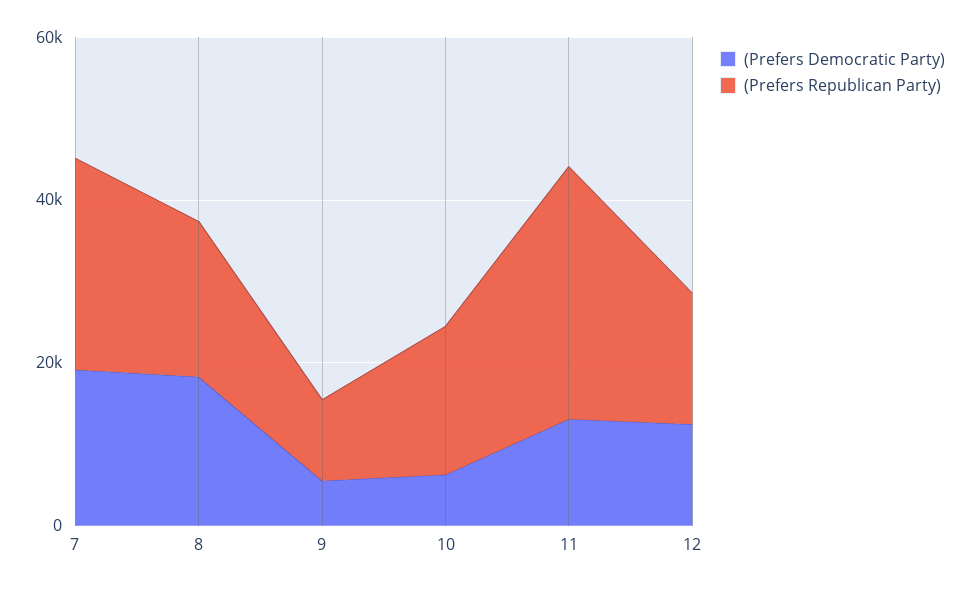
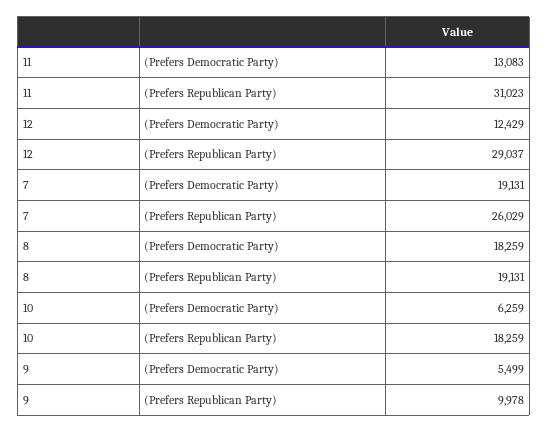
  {
    "(Prefers Democratic Party)": {
      "7": 19131,
      "8": 18259,
      "9": 5499,
      "10": 6259,
      "11": 13083,
      "12": 12429
    },
    "(Prefers Republican Party)": {
      "7": 26029,
      "8": 19131,
      "9": 9978,
      "10": 18259,
      "11": 31023,
-     "12": 15000
+     "12": 29037
    }
  }

